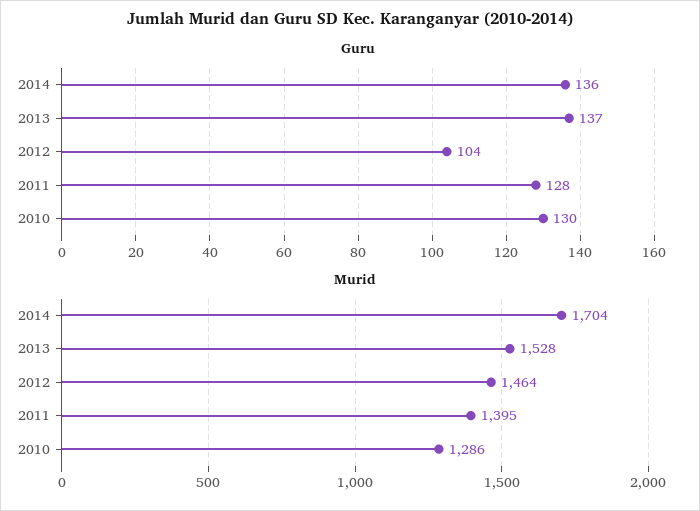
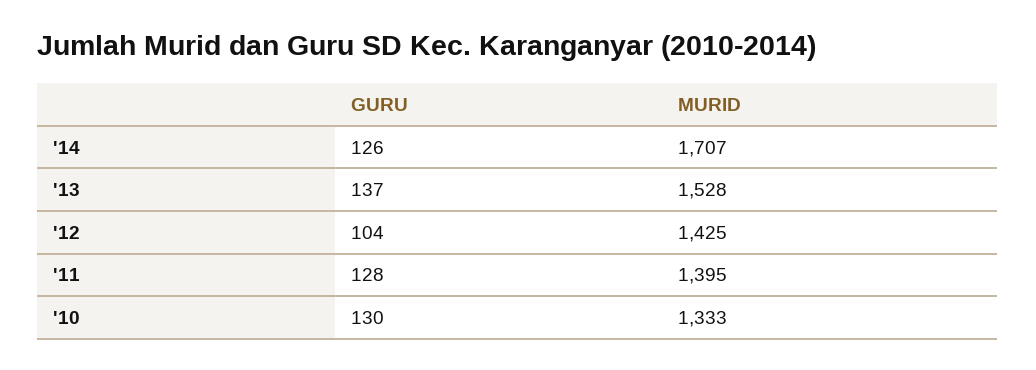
  {
    "Guru": {
-     "2014": 136,
+     "2014": 126,
      "2013": 137,
      "2012": 104,
      "2011": 128,
      "2010": 130
    },
    "Murid": {
-     "2014": 1704,
+     "2014": 1707,
      "2013": 1528,
-     "2012": 1464,
+     "2012": 1425,
      "2011": 1395,
-     "2010": 1286
+     "2010": 1333
    }
  }

